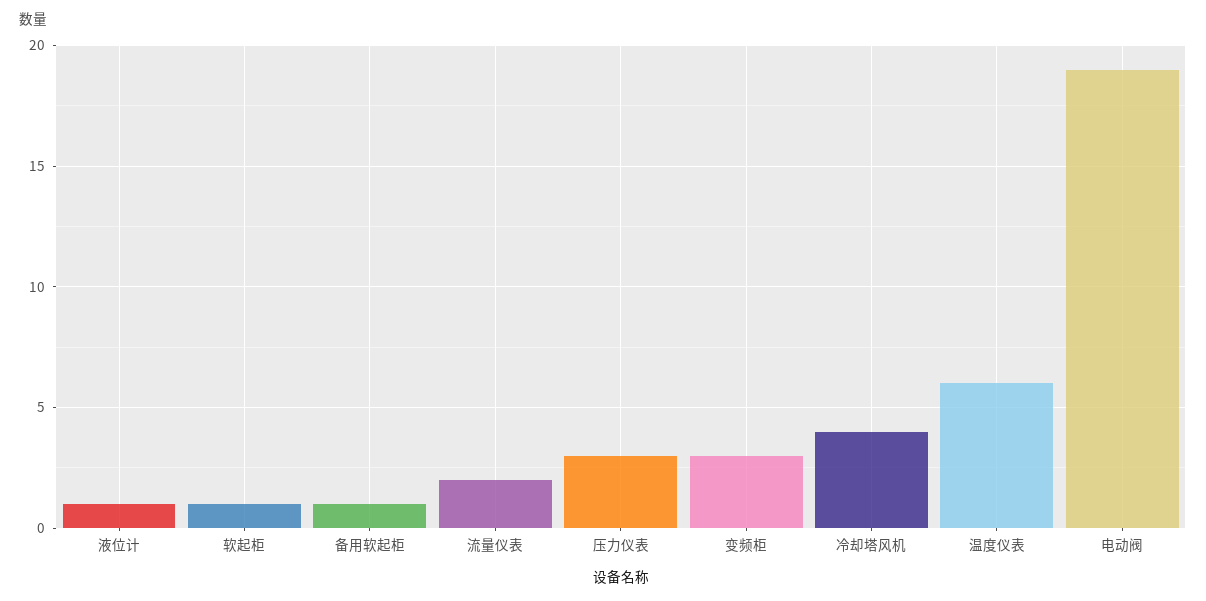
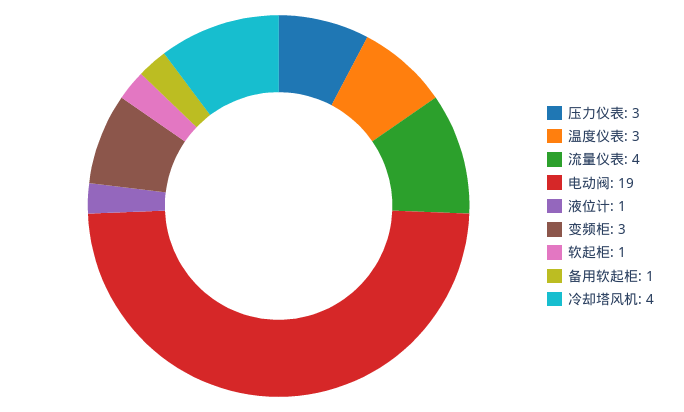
  {
    "液位计": 1,
    "软起柜": 1,
    "备用软起柜": 1,
-   "流量仪表": 2,
+   "流量仪表": 4,
    "压力仪表": 3,
    "变频柜": 3,
    "冷却塔风机": 4,
-   "温度仪表": 6,
+   "温度仪表": 3,
    "电动阀": 19
  }

